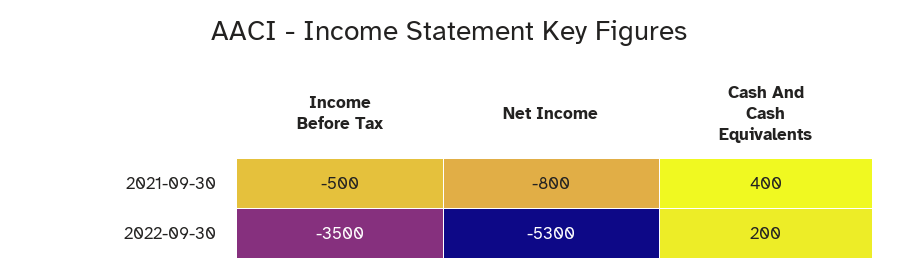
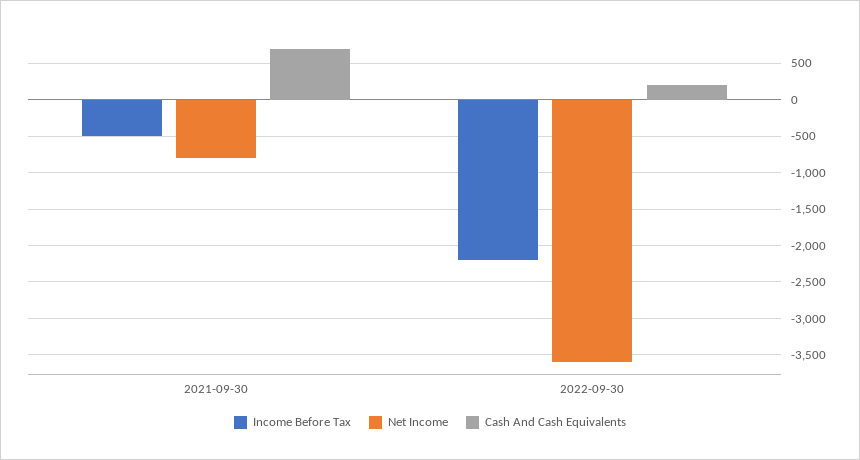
  {
    "Income Before Tax": {
      "2021-09-30": -500,
-     "2022-09-30": -3500
+     "2022-09-30": -2200
    },
    "Net Income": {
      "2021-09-30": -800,
-     "2022-09-30": -5300
+     "2022-09-30": -3600
    },
    "Cash And Cash Equivalents": {
-     "2021-09-30": 400,
+     "2021-09-30": 700,
      "2022-09-30": 200
    }
  }

